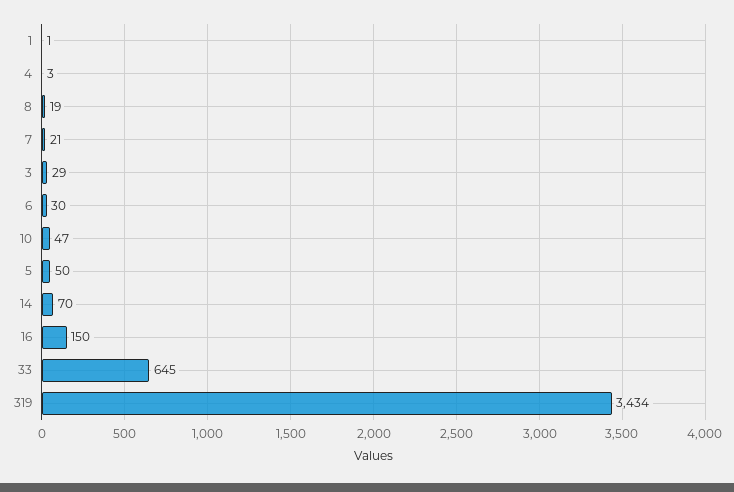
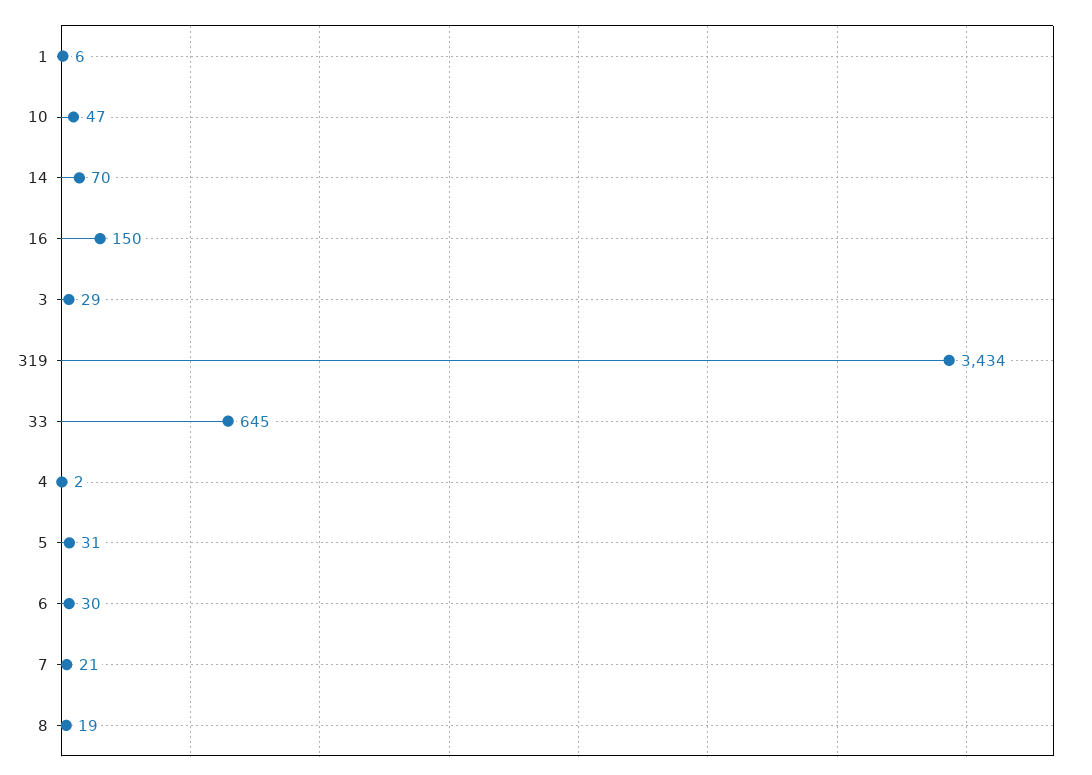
  {
-   "1": 1,
+   "1": 6,
-   "4": 3,
+   "4": 2,
    "8": 19,
    "7": 21,
    "3": 29,
    "6": 30,
    "10": 47,
-   "5": 50,
+   "5": 31,
    "14": 70,
    "16": 150,
    "33": 645,
    "319": 3434
  }

